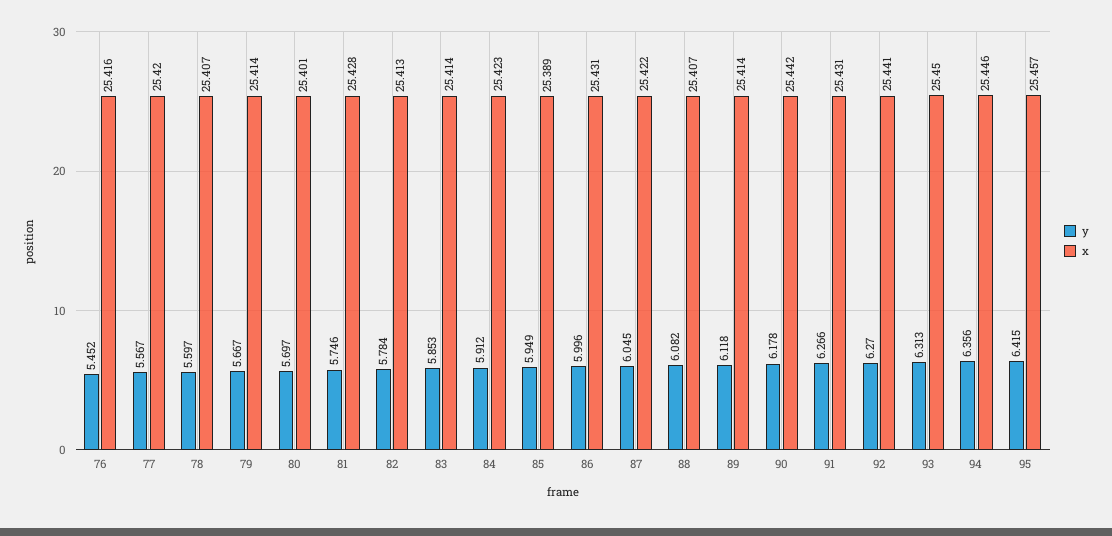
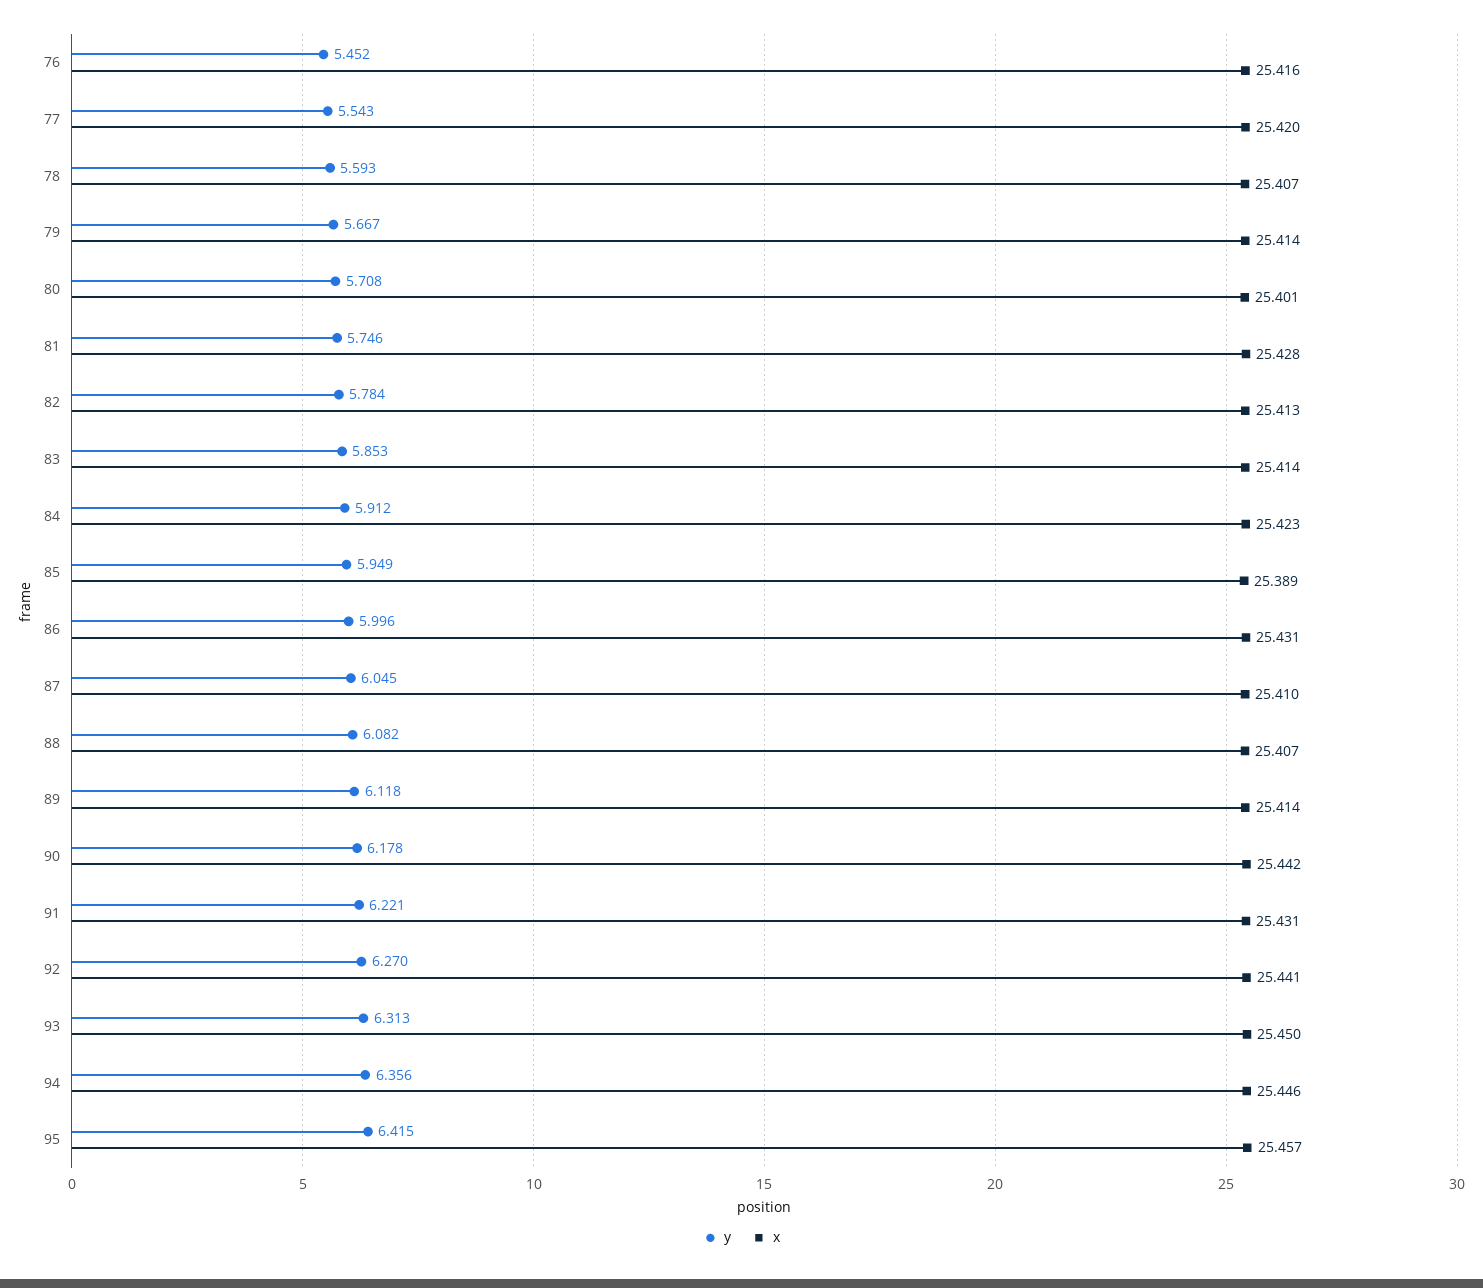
  {
    "y": {
      "76": 5.452,
-     "77": 5.567,
+     "77": 5.543,
-     "78": 5.597,
+     "78": 5.593,
      "79": 5.667,
-     "80": 5.697,
+     "80": 5.708,
      "81": 5.746,
      "82": 5.784,
      "83": 5.853,
      "84": 5.912,
      "85": 5.949,
      "86": 5.996,
      "87": 6.045,
      "88": 6.082,
      "89": 6.118,
      "90": 6.178,
-     "91": 6.266,
+     "91": 6.221,
      "92": 6.27,
      "93": 6.313,
      "94": 6.356,
      "95": 6.415
    },
    "x": {
      "76": 25.416,
      "77": 25.42,
      "78": 25.407,
      "79": 25.414,
      "80": 25.401,
      "81": 25.428,
      "82": 25.413,
      "83": 25.414,
      "84": 25.423,
      "85": 25.389,
      "86": 25.431,
-     "87": 25.422,
+     "87": 25.41,
      "88": 25.407,
      "89": 25.414,
      "90": 25.442,
      "91": 25.431,
      "92": 25.441,
      "93": 25.45,
      "94": 25.446,
      "95": 25.457
    }
  }

